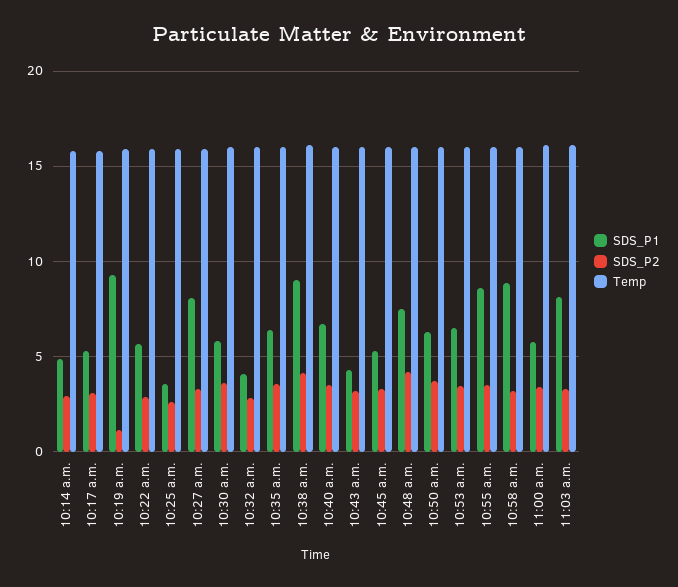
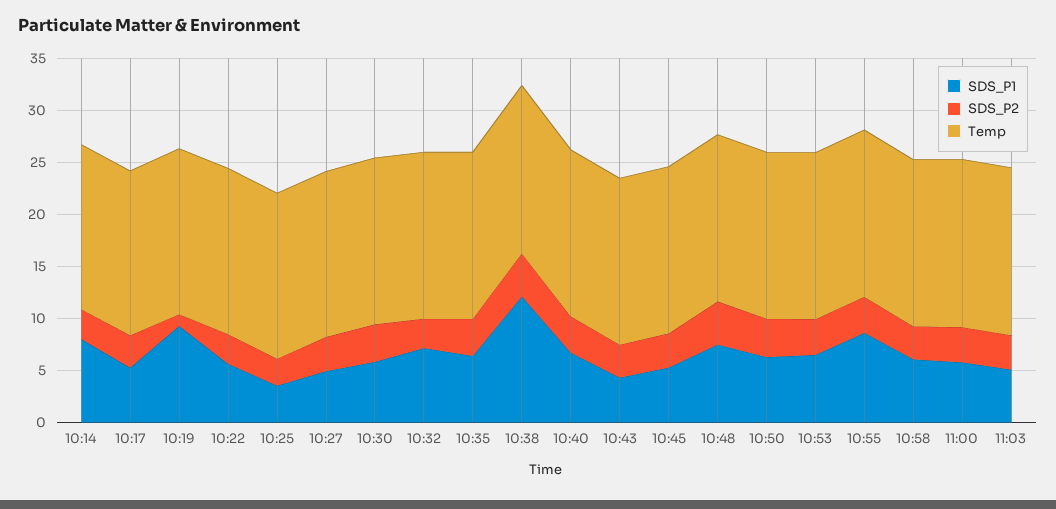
  {
    "SDS_P1": {
-     "10:14 a.m.": 5,
+     "10:14 a.m.": 8,
      "10:17 a.m.": 5.5,
      "10:19 a.m.": 9.5,
      "10:22 a.m.": 5.5,
      "10:25 a.m.": 3.5,
-     "10:27 a.m.": 8,
+     "10:27 a.m.": 5,
      "10:30 a.m.": 6,
-     "10:32 a.m.": 4,
+     "10:32 a.m.": 7,
      "10:35 a.m.": 6.5,
-     "10:38 a.m.": 9,
+     "10:38 a.m.": 12,
      "10:40 a.m.": 6.5,
      "10:43 a.m.": 4.5,
      "10:45 a.m.": 5.5,
      "10:48 a.m.": 7.5,
      "10:50 a.m.": 6.5,
      "10:53 a.m.": 6.5,
      "10:55 a.m.": 8.5,
-     "10:58 a.m.": 9,
+     "10:58 a.m.": 6,
      "11:00 a.m.": 6,
-     "11:03 a.m.": 8
+     "11:03 a.m.": 5
    },
    "SDS_P2": {
      "10:14 a.m.": 3,
      "10:17 a.m.": 3,
      "10:19 a.m.": 1,
      "10:22 a.m.": 3,
      "10:25 a.m.": 2.5,
      "10:27 a.m.": 3.5,
      "10:30 a.m.": 3.5,
      "10:32 a.m.": 3,
      "10:35 a.m.": 3.5,
      "10:38 a.m.": 4,
      "10:40 a.m.": 3.5,
      "10:43 a.m.": 3,
      "10:45 a.m.": 3.5,
      "10:48 a.m.": 4,
      "10:50 a.m.": 3.5,
      "10:53 a.m.": 3.5,
      "10:55 a.m.": 3.5,
      "10:58 a.m.": 3,
      "11:00 a.m.": 3.5,
      "11:03 a.m.": 3.5
    },
    "Temp": {
      "10:14 a.m.": 16,
      "10:17 a.m.": 16,
      "10:19 a.m.": 16,
      "10:22 a.m.": 16,
      "10:25 a.m.": 16,
      "10:27 a.m.": 16,
      "10:30 a.m.": 16,
      "10:32 a.m.": 16,
      "10:35 a.m.": 16,
      "10:38 a.m.": 16,
      "10:40 a.m.": 16,
      "10:43 a.m.": 16,
      "10:45 a.m.": 16,
      "10:48 a.m.": 16,
      "10:50 a.m.": 16,
      "10:53 a.m.": 16,
      "10:55 a.m.": 16,
      "10:58 a.m.": 16,
      "11:00 a.m.": 16,
      "11:03 a.m.": 16
    }
  }

